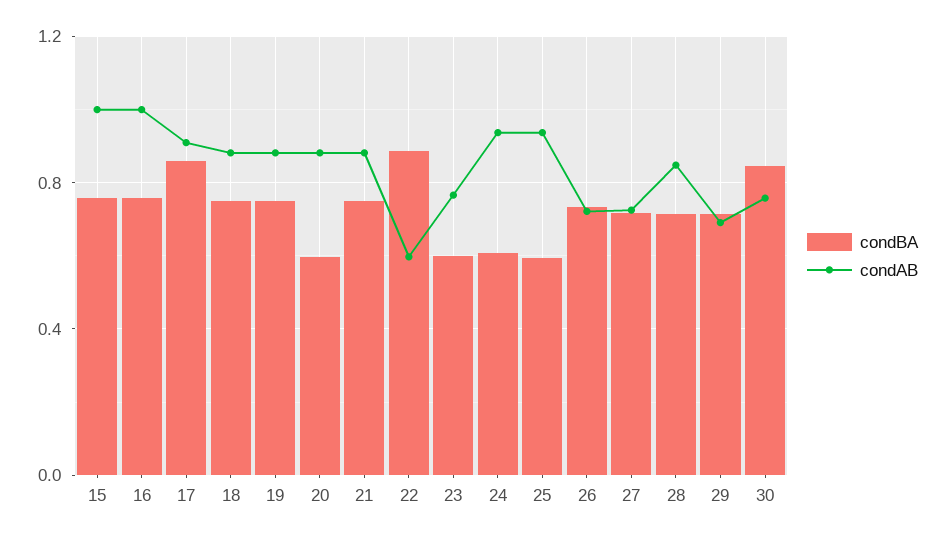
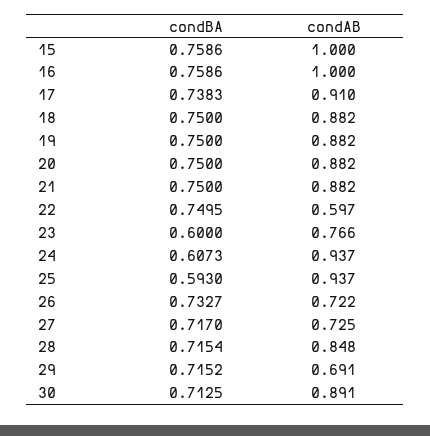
  {
    "condBA": {
      "15": 0.7586,
      "16": 0.7586,
-     "17": 0.85,
+     "17": 0.7383,
      "18": 0.75,
      "19": 0.75,
-     "20": 0.6,
+     "20": 0.75,
      "21": 0.75,
-     "22": 0.9,
+     "22": 0.7495,
      "23": 0.6,
      "24": 0.6073,
      "25": 0.593,
      "26": 0.7327,
      "27": 0.717,
      "28": 0.7154,
      "29": 0.7152,
-     "30": 0.85
+     "30": 0.7125
    },
    "condAB": {
      "15": 1,
      "16": 1,
      "17": 0.91,
      "18": 0.882,
      "19": 0.882,
      "20": 0.882,
      "21": 0.882,
      "22": 0.597,
      "23": 0.766,
      "24": 0.937,
      "25": 0.937,
      "26": 0.722,
      "27": 0.725,
      "28": 0.848,
      "29": 0.691,
-     "30": 0.75
+     "30": 0.891
    }
  }

